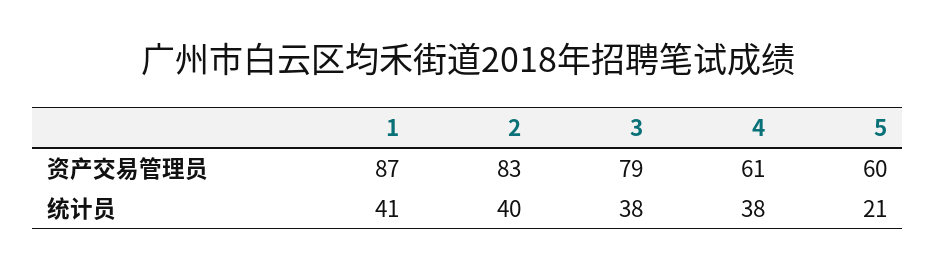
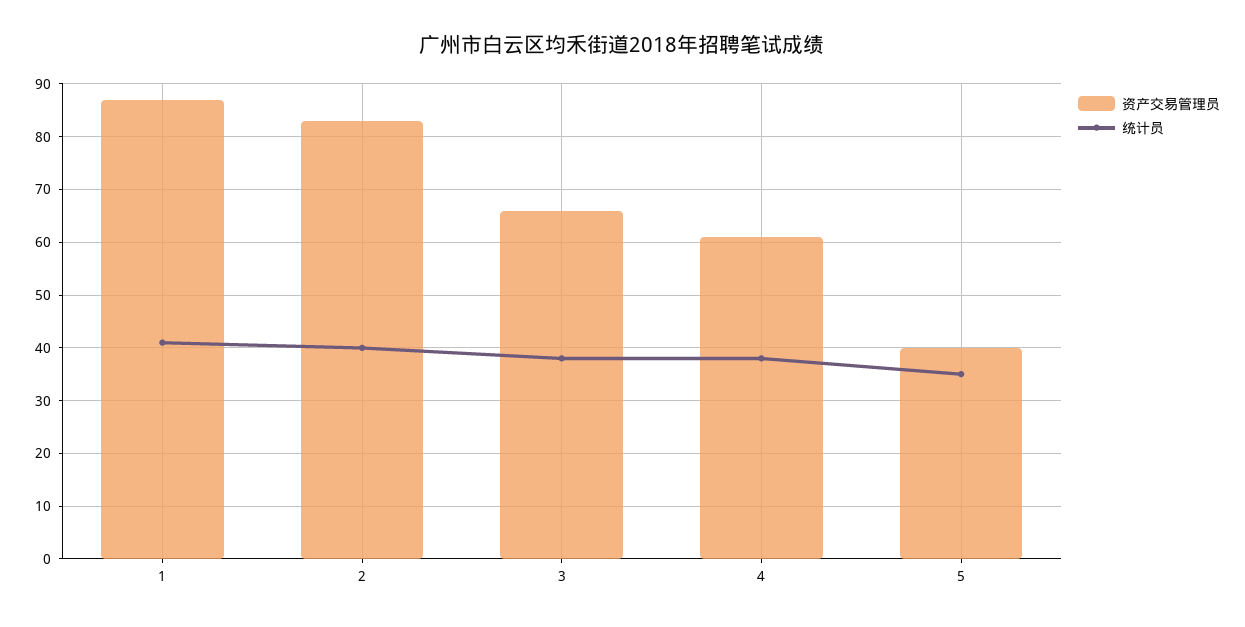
  {
    "资产交易管理员": {
      "1": 87,
      "2": 83,
-     "3": 79,
+     "3": 65,
      "4": 61,
-     "5": 60
+     "5": 40
    },
    "统计员": {
      "1": 41,
      "2": 40,
      "3": 38,
      "4": 38,
-     "5": 21
+     "5": 35
    }
  }

